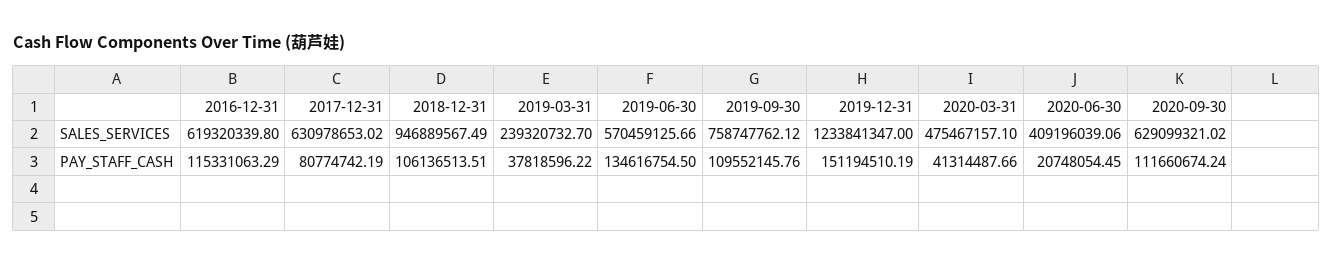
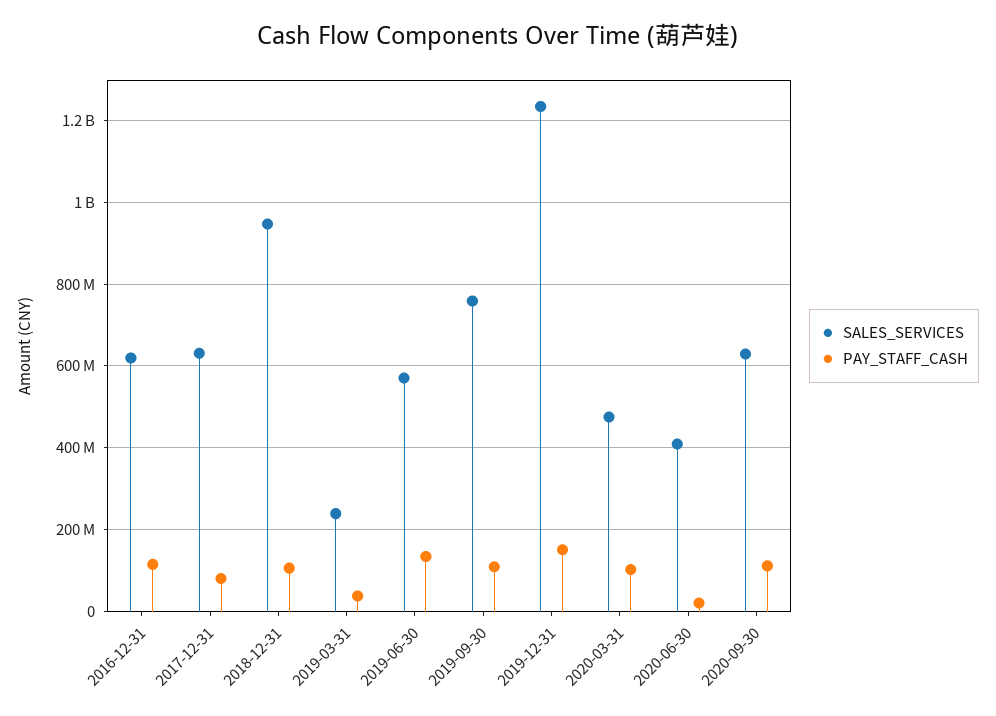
  {
    "SALES_SERVICES": {
      "2016-12-31": 619320339.8,
      "2017-12-31": 630978653.02,
      "2018-12-31": 946889567.49,
      "2019-03-31": 239320732.7,
      "2019-06-30": 570459125.66,
      "2019-09-30": 758747762.12,
      "2019-12-31": 1233841347,
      "2020-03-31": 475467157.1,
      "2020-06-30": 409196039.06,
      "2020-09-30": 629099321.02
    },
    "PAY_STAFF_CASH": {
      "2016-12-31": 115331063.29,
      "2017-12-31": 80774742.19,
      "2018-12-31": 106136513.51,
      "2019-03-31": 37818596.22,
      "2019-06-30": 134616754.5,
      "2019-09-30": 109552145.76,
      "2019-12-31": 151194510.19,
-     "2020-03-31": 41314487.66,
+     "2020-03-31": 100000000,
      "2020-06-30": 20748054.45,
      "2020-09-30": 111660674.24
    }
  }

